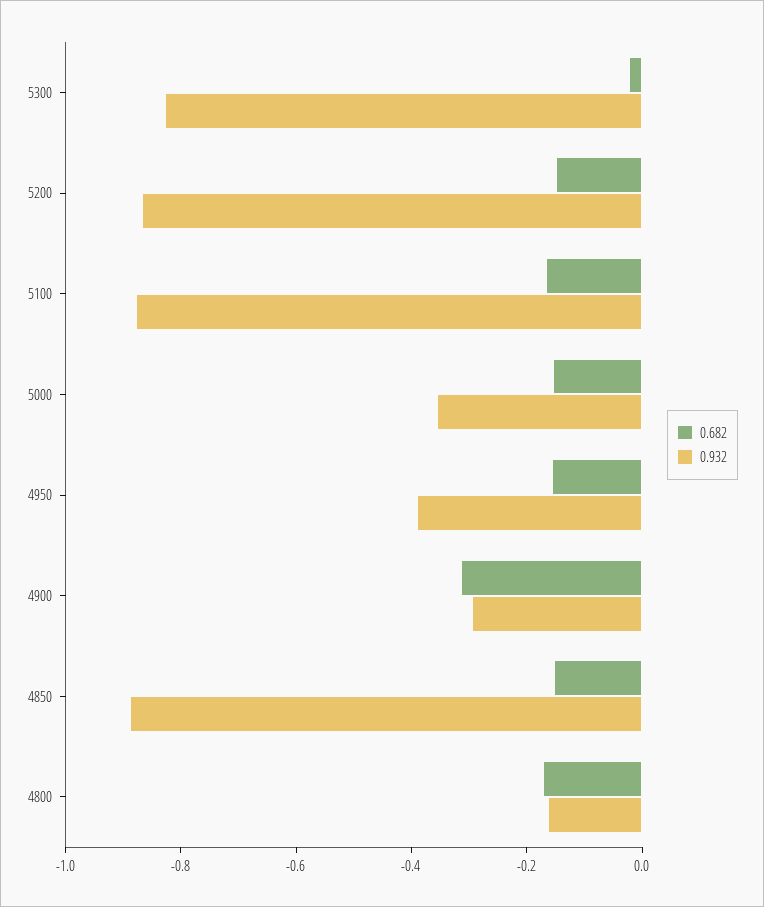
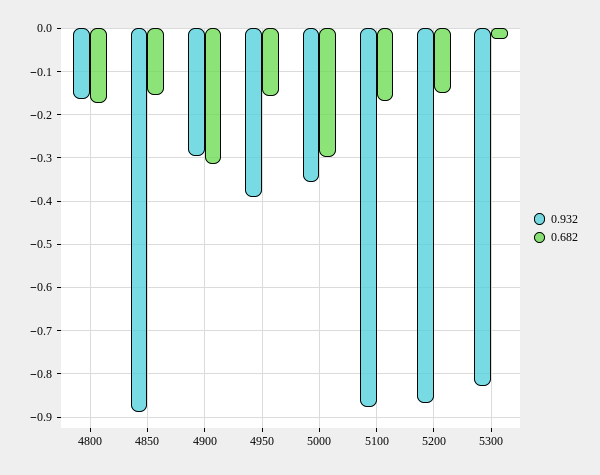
  {
    "0.682": {
      "5300": -0.02,
      "5200": -0.14,
      "5100": -0.16,
-     "5000": -0.15,
+     "5000": -0.3,
      "4950": -0.16,
      "4900": -0.32,
      "4850": -0.16,
      "4800": -0.18
    },
    "0.932": {
      "5300": -0.82,
      "5200": -0.86,
      "5100": -0.88,
      "5000": -0.36,
      "4950": -0.4,
      "4900": -0.3,
      "4850": -0.88,
      "4800": -0.16
    }
  }

